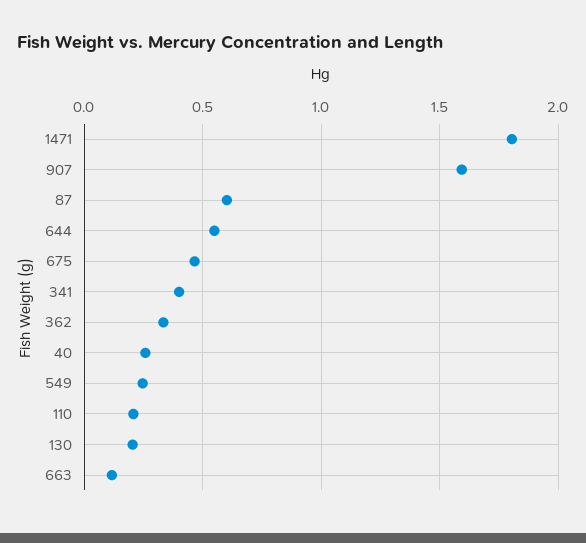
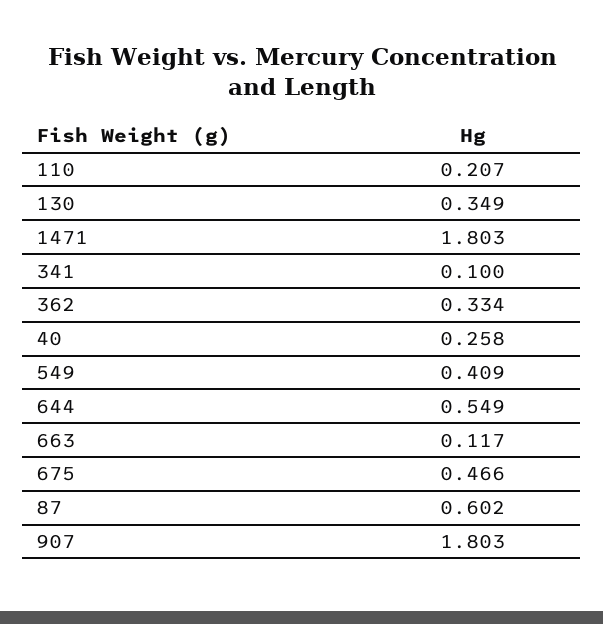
  {
    "1471": 1.803,
-   "907": 1.6,
+   "907": 1.803,
    "87": 0.602,
    "644": 0.549,
    "675": 0.466,
-   "341": 0.4,
+   "341": 0.1,
    "362": 0.334,
    "40": 0.258,
-   "549": 0.25,
+   "549": 0.409,
    "110": 0.207,
-   "130": 0.2,
+   "130": 0.349,
    "663": 0.117
  }

